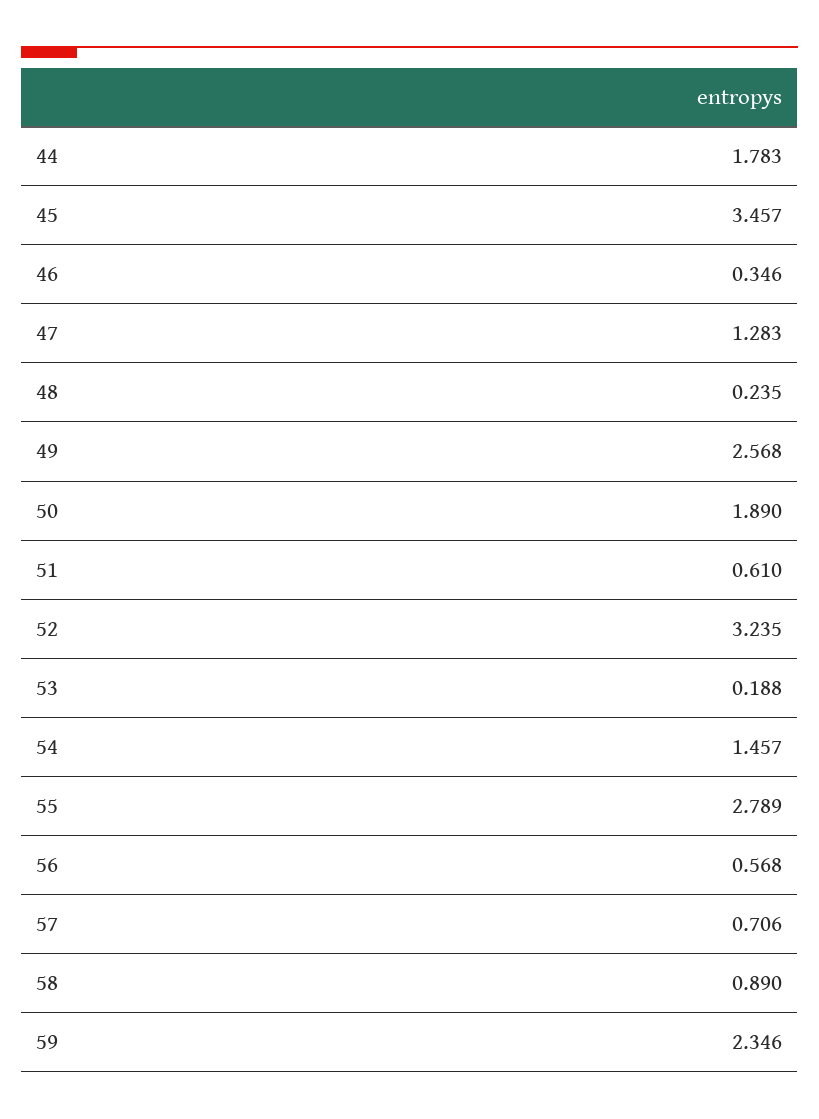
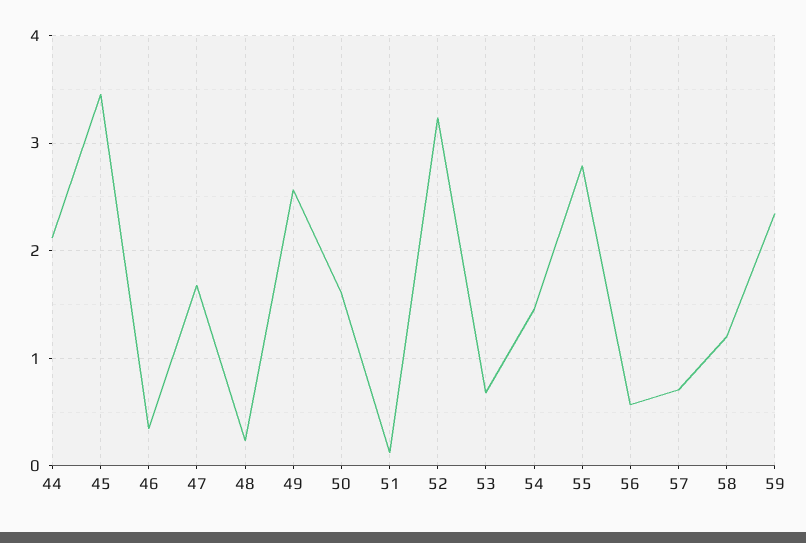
  {
-   "44": 1.783,
+   "44": 2.1,
    "45": 3.457,
    "46": 0.346,
-   "47": 1.283,
+   "47": 1.7,
    "48": 0.235,
    "49": 2.568,
-   "50": 1.89,
+   "50": 1.6,
-   "51": 0.61,
+   "51": 0.1,
    "52": 3.235,
-   "53": 0.188,
+   "53": 0.7,
    "54": 1.457,
    "55": 2.789,
    "56": 0.568,
    "57": 0.706,
-   "58": 0.89,
+   "58": 1.2,
    "59": 2.346
  }

